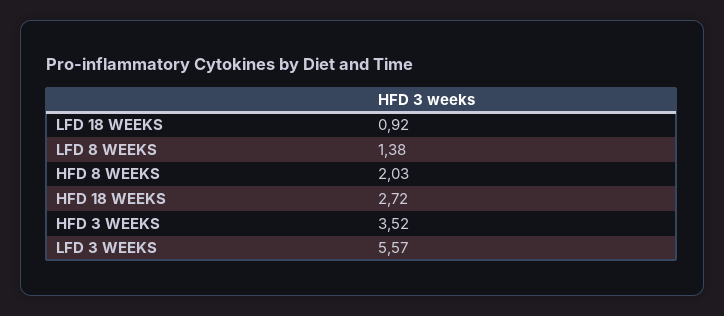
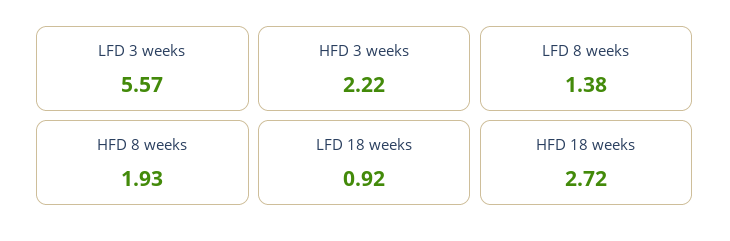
  {
    "LFD 18 WEEKS": 0.92,
    "LFD 8 WEEKS": 1.38,
-   "HFD 8 WEEKS": 2.03,
+   "HFD 8 WEEKS": 1.93,
    "HFD 18 WEEKS": 2.72,
-   "HFD 3 WEEKS": 3.52,
+   "HFD 3 WEEKS": 2.22,
    "LFD 3 WEEKS": 5.57
  }

